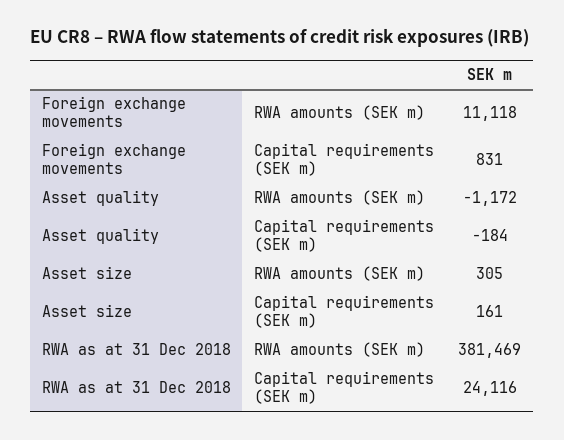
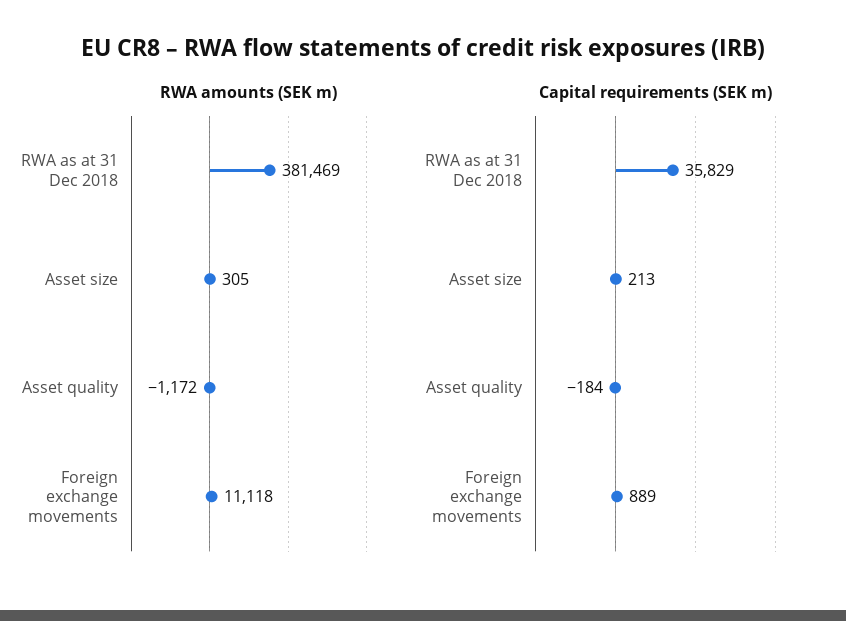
  {
    "RWA amounts (SEK m)": {
      "Foreign exchange movements": 11118,
      "Asset quality": -1172,
      "Asset size": 305,
      "RWA as at 31 Dec 2018": 381469
    },
    "Capital requirements (SEK m)": {
-     "Foreign exchange movements": 831,
+     "Foreign exchange movements": 889,
      "Asset quality": -184,
-     "Asset size": 161,
+     "Asset size": 213,
-     "RWA as at 31 Dec 2018": 24116
+     "RWA as at 31 Dec 2018": 35829
    }
  }

